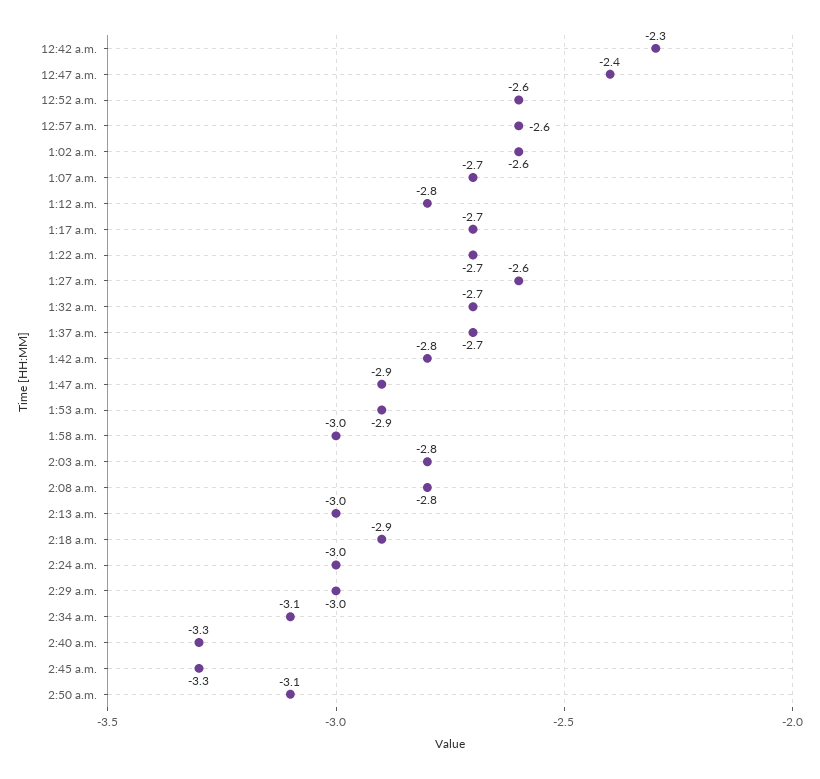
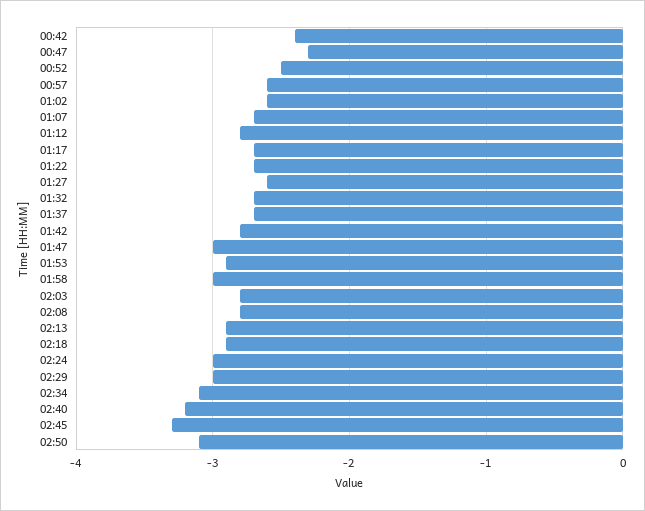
  {
-   "12:42 a.m.": -2.3,
+   "12:42 a.m.": -2.4,
-   "12:47 a.m.": -2.4,
+   "12:47 a.m.": -2.3,
-   "12:52 a.m.": -2.6,
+   "12:52 a.m.": -2.5,
    "12:57 a.m.": -2.6,
    "1:02 a.m.": -2.6,
    "1:07 a.m.": -2.7,
    "1:12 a.m.": -2.8,
    "1:17 a.m.": -2.7,
    "1:22 a.m.": -2.7,
    "1:27 a.m.": -2.6,
    "1:32 a.m.": -2.7,
    "1:37 a.m.": -2.7,
    "1:42 a.m.": -2.8,
-   "1:47 a.m.": -2.9,
+   "1:47 a.m.": -3,
    "1:53 a.m.": -2.9,
    "1:58 a.m.": -3,
    "2:03 a.m.": -2.8,
    "2:08 a.m.": -2.8,
-   "2:13 a.m.": -3,
+   "2:13 a.m.": -2.9,
    "2:18 a.m.": -2.9,
    "2:24 a.m.": -3,
    "2:29 a.m.": -3,
    "2:34 a.m.": -3.1,
-   "2:40 a.m.": -3.3,
+   "2:40 a.m.": -3.2,
    "2:45 a.m.": -3.3,
    "2:50 a.m.": -3.1
  }

